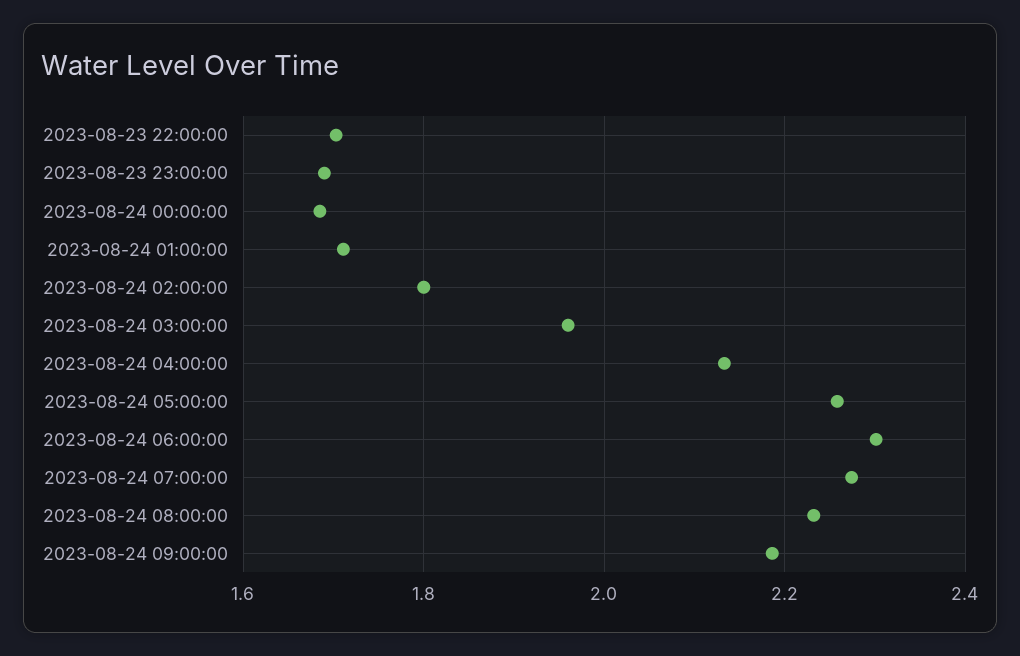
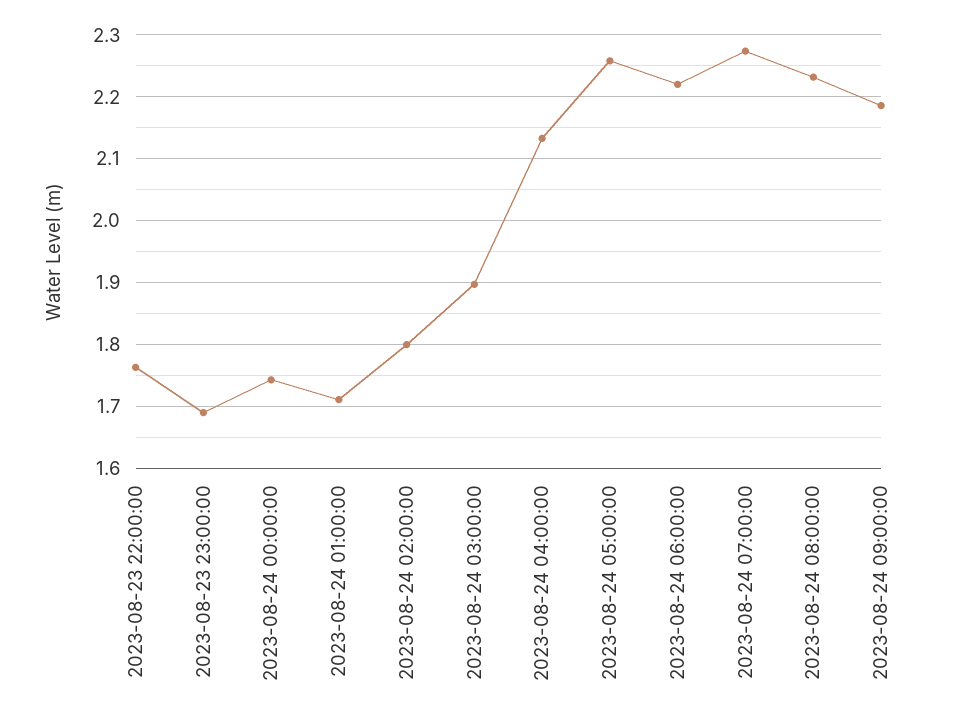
  {
-   "2023-08-23 22:00:00": 1.7,
+   "2023-08-23 22:00:00": 1.76,
    "2023-08-23 23:00:00": 1.69,
-   "2023-08-24 00:00:00": 1.68,
+   "2023-08-24 00:00:00": 1.74,
    "2023-08-24 01:00:00": 1.71,
    "2023-08-24 02:00:00": 1.8,
-   "2023-08-24 03:00:00": 1.96,
+   "2023-08-24 03:00:00": 1.9,
    "2023-08-24 04:00:00": 2.13,
    "2023-08-24 05:00:00": 2.26,
-   "2023-08-24 06:00:00": 2.3,
+   "2023-08-24 06:00:00": 2.22,
    "2023-08-24 07:00:00": 2.27,
    "2023-08-24 08:00:00": 2.23,
    "2023-08-24 09:00:00": 2.19
  }

